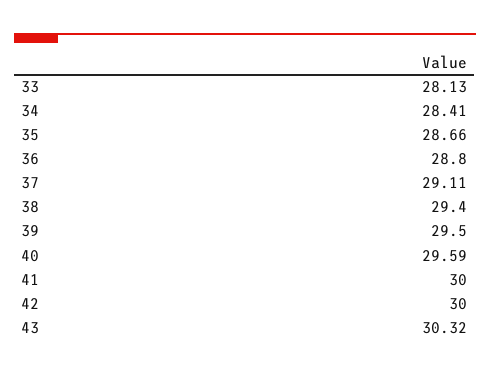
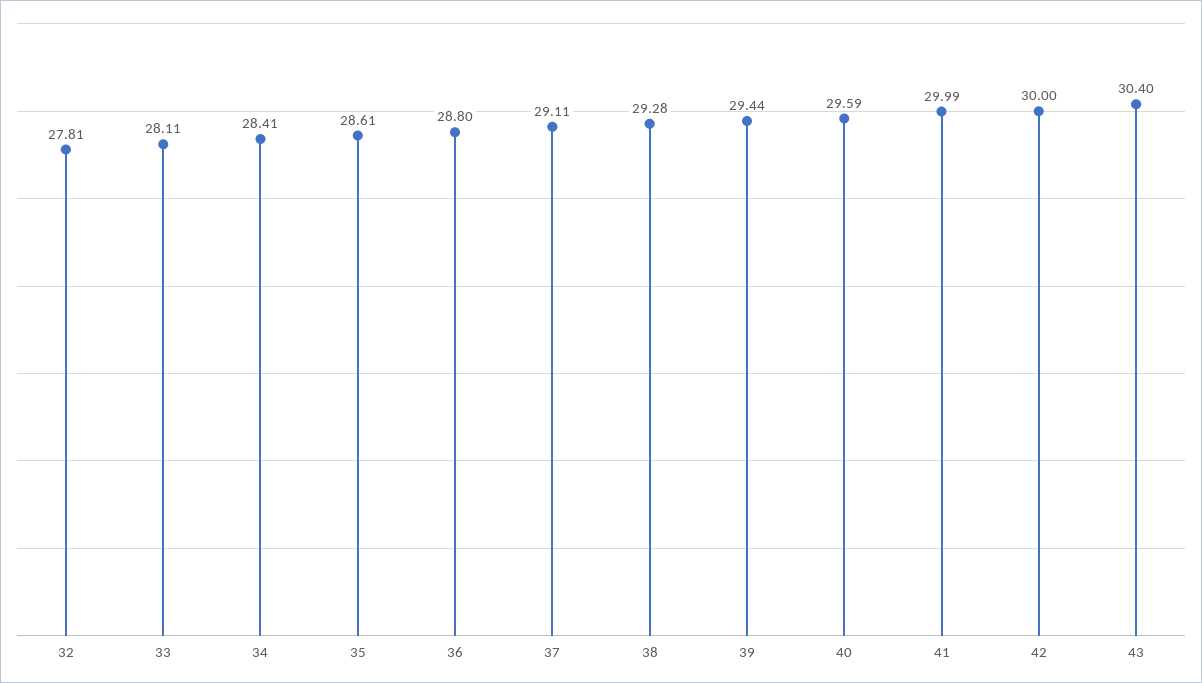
  {
-   "33": 28.13,
+   "33": 28.11,
    "34": 28.41,
-   "35": 28.66,
+   "35": 28.61,
    "36": 28.8,
    "37": 29.11,
-   "38": 29.4,
+   "38": 29.28,
-   "39": 29.5,
+   "39": 29.44,
    "40": 29.59,
-   "41": 30,
+   "41": 29.99,
    "42": 30,
-   "43": 30.32
+   "43": 30.4,
+   "32": 27.81
  }

